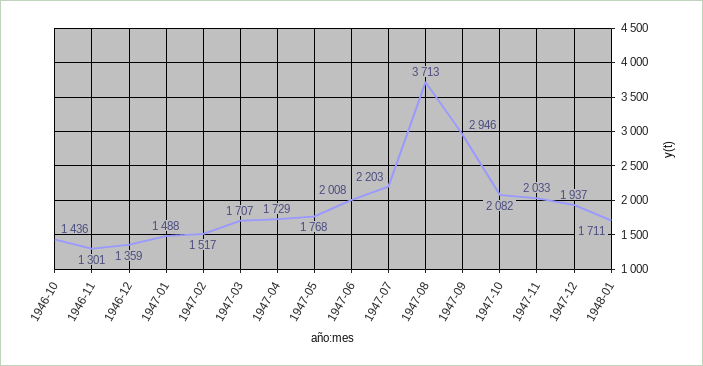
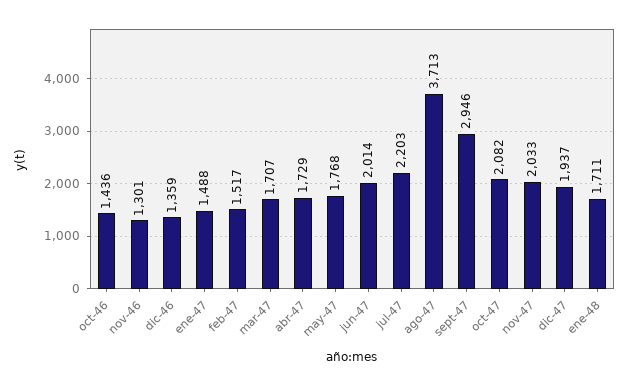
  {
    "1946-10": 1436,
    "1946-11": 1301,
    "1946-12": 1359,
    "1947-01": 1488,
    "1947-02": 1517,
    "1947-03": 1707,
    "1947-04": 1729,
    "1947-05": 1768,
-   "1947-06": 2008,
+   "1947-06": 2014,
    "1947-07": 2203,
    "1947-08": 3713,
    "1947-09": 2946,
    "1947-10": 2082,
    "1947-11": 2033,
    "1947-12": 1937,
    "1948-01": 1711
  }

